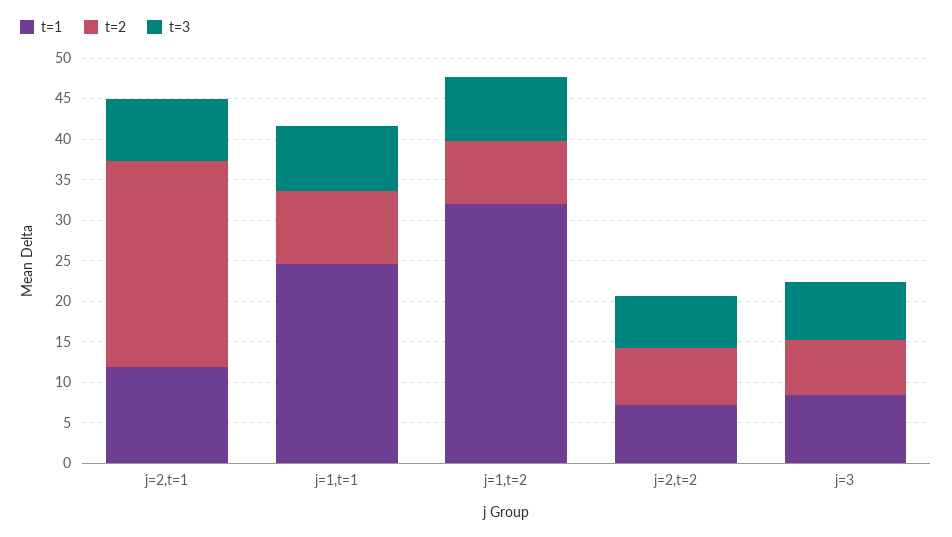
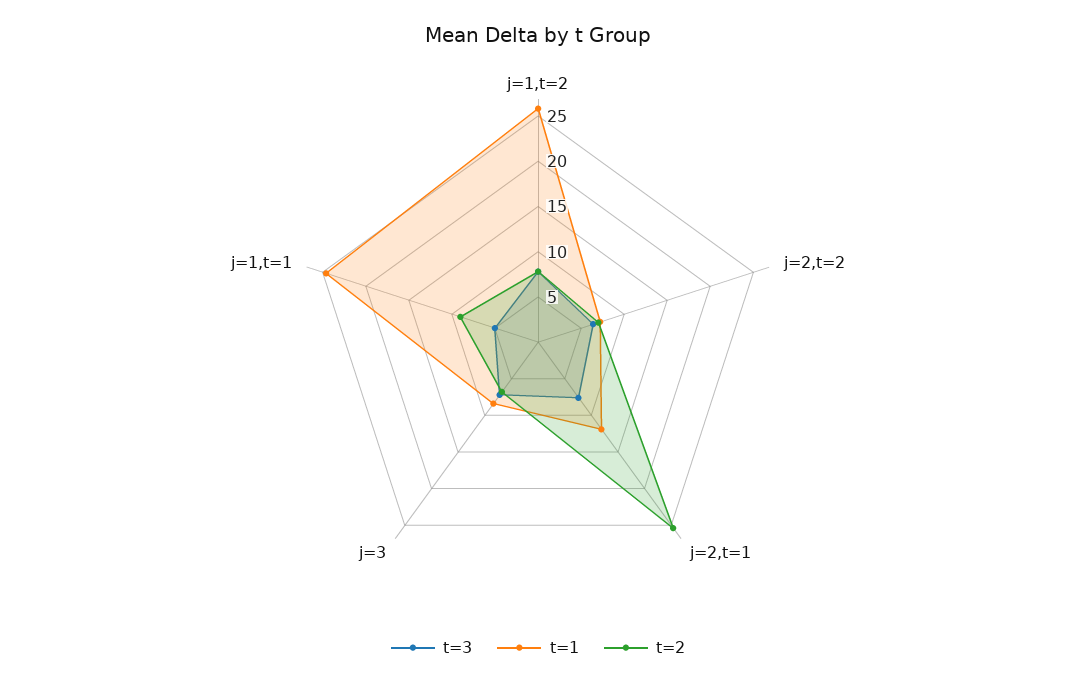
  {
    "t=1": {
      "j=2,t=1": 12,
      "j=1,t=1": 25,
-     "j=1,t=2": 32,
+     "j=1,t=2": 26,
      "j=2,t=2": 7,
      "j=3": 8
    },
    "t=2": {
      "j=2,t=1": 25,
      "j=1,t=1": 9,
      "j=1,t=2": 8,
      "j=2,t=2": 7,
      "j=3": 7
    },
    "t=3": {
      "j=2,t=1": 8,
-     "j=1,t=1": 8,
+     "j=1,t=1": 5,
      "j=1,t=2": 8,
      "j=2,t=2": 6,
      "j=3": 7
    }
  }

